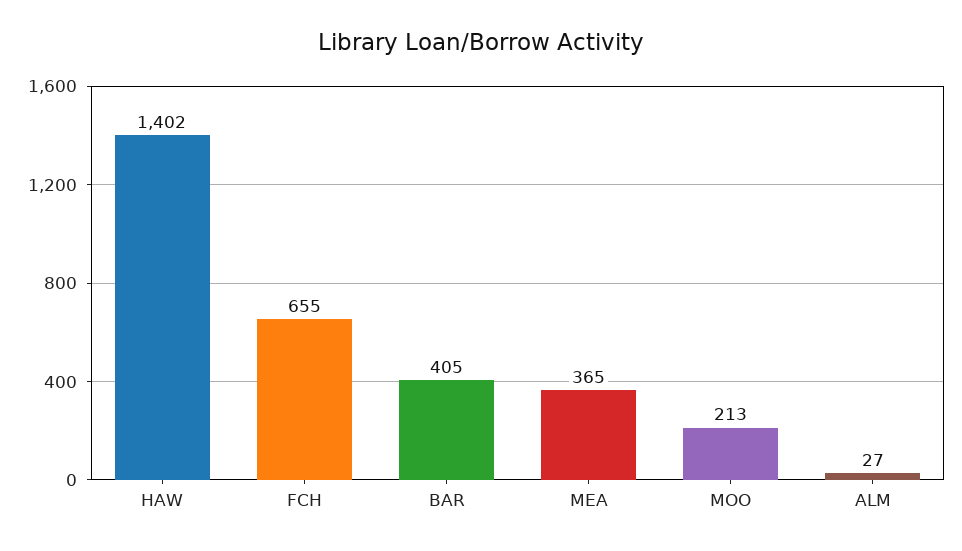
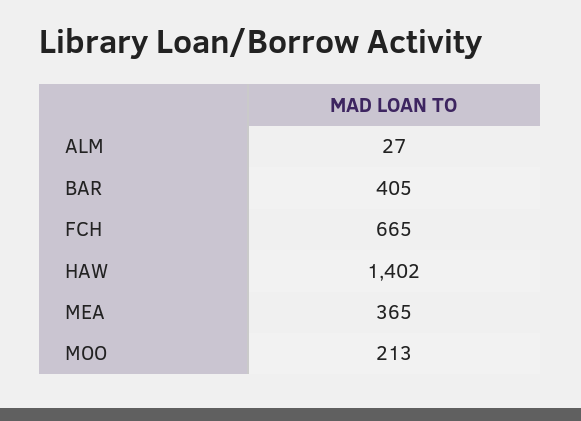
  {
    "HAW": 1402,
-   "FCH": 655,
+   "FCH": 665,
    "BAR": 405,
    "MEA": 365,
    "MOO": 213,
    "ALM": 27
  }

